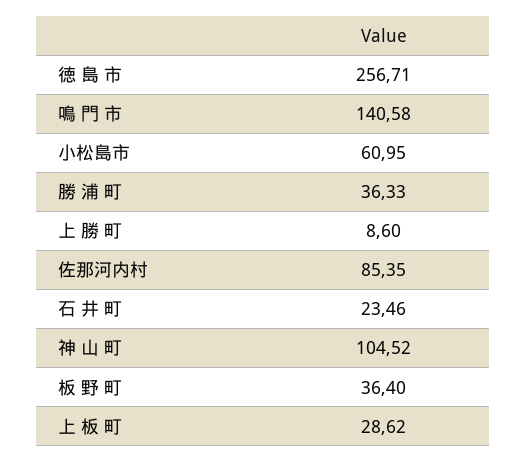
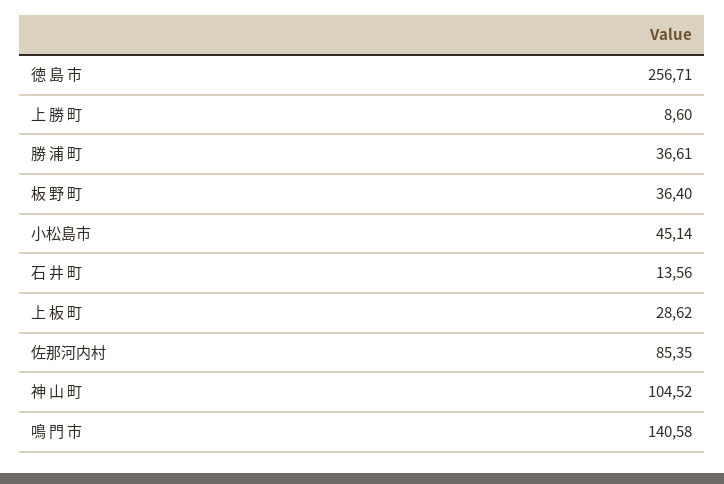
  {
    "徳 島 市": 256.71,
    "鳴 門 市": 140.58,
-   "小松島市": 60.95,
+   "小松島市": 45.14,
-   "勝 浦 町": 36.33,
+   "勝 浦 町": 36.61,
    "上 勝 町": 8.6,
    "佐那河内村": 85.35,
-   "石 井 町": 23.46,
+   "石 井 町": 13.56,
    "神 山 町": 104.52,
    "板 野 町": 36.4,
    "上 板 町": 28.62
  }

